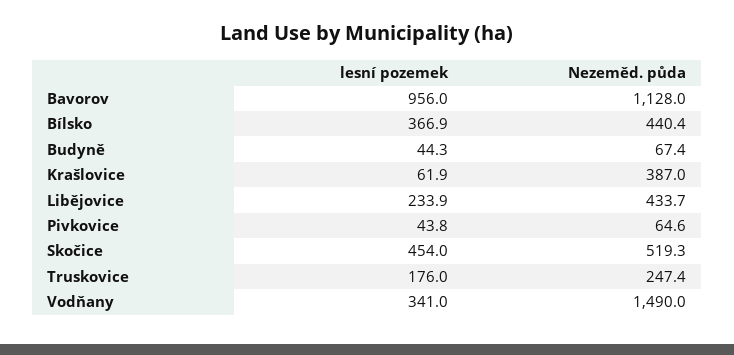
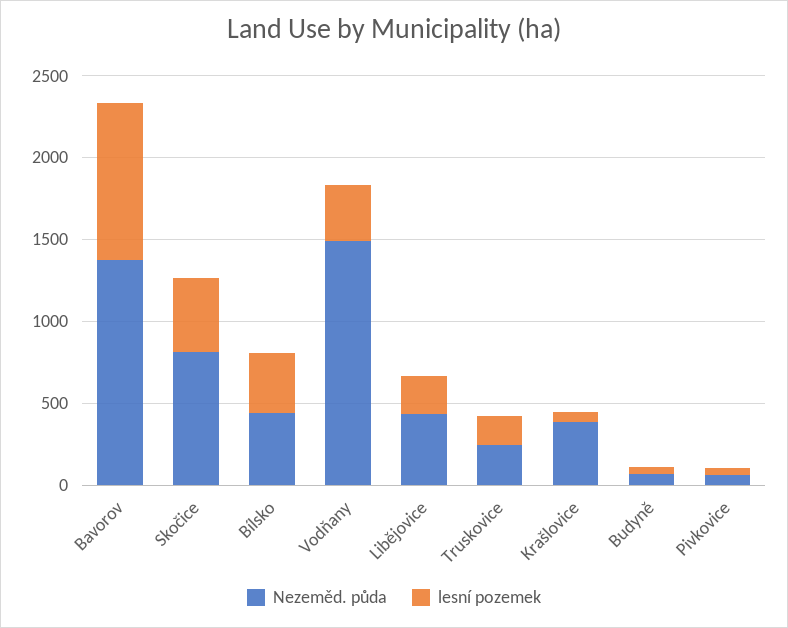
  {
    "lesní pozemek": {
      "Bavorov": 956,
      "Bílsko": 366.9,
      "Budyně": 44.3,
      "Krašlovice": 61.9,
      "Libějovice": 233.9,
      "Pivkovice": 43.8,
      "Skočice": 454,
      "Truskovice": 176,
      "Vodňany": 341
    },
    "Nezeměd. půda": {
-     "Bavorov": 1128,
+     "Bavorov": 1400,
      "Bílsko": 440.4,
      "Budyně": 67.4,
      "Krašlovice": 387,
      "Libějovice": 433.7,
      "Pivkovice": 64.6,
-     "Skočice": 519.3,
+     "Skočice": 800,
      "Truskovice": 247.4,
      "Vodňany": 1490
    }
  }

